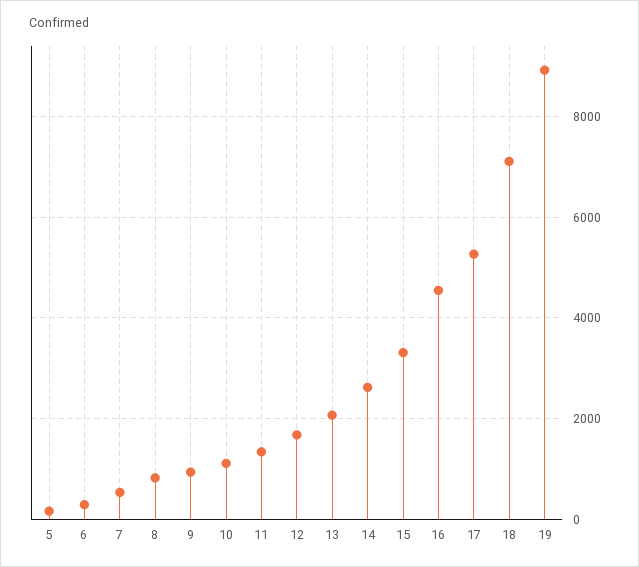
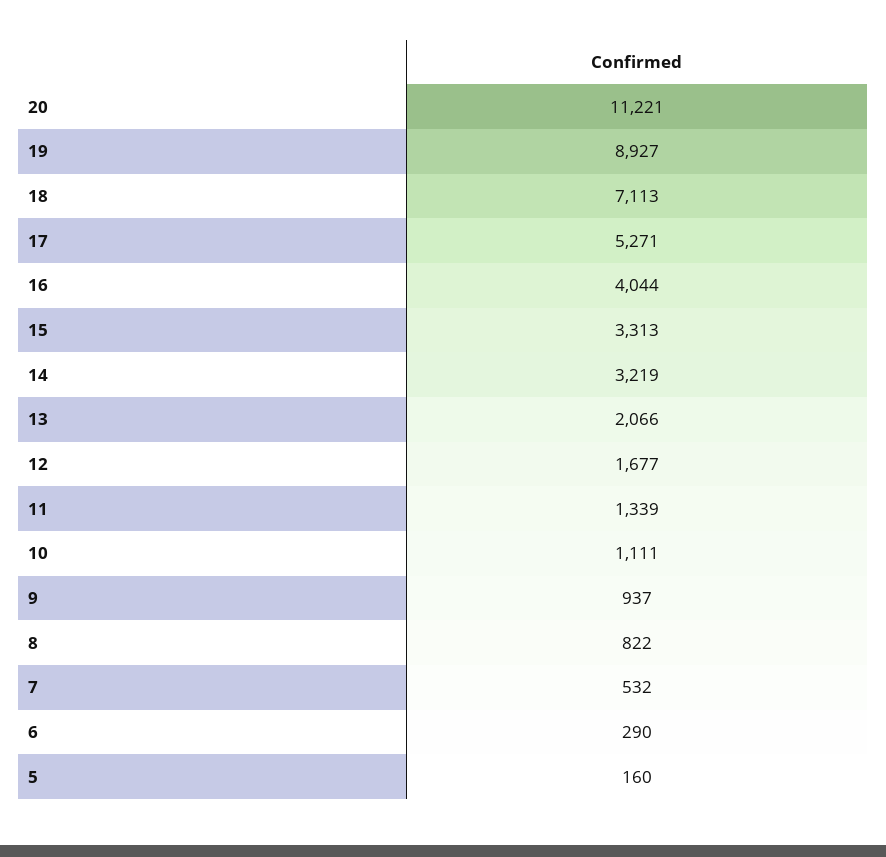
  {
    "5": 160,
    "6": 290,
    "7": 532,
    "8": 822,
    "9": 937,
    "10": 1111,
    "11": 1339,
    "12": 1677,
    "13": 2066,
-   "14": 2600,
+   "14": 3219,
    "15": 3313,
-   "16": 4600,
+   "16": 4044,
    "17": 5271,
    "18": 7113,
-   "19": 8927
+   "19": 8927,
+   "20": 11221
  }

